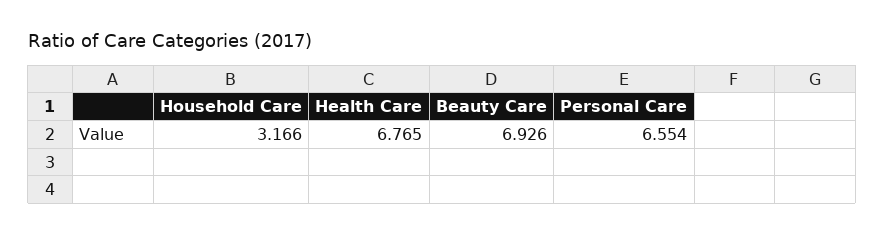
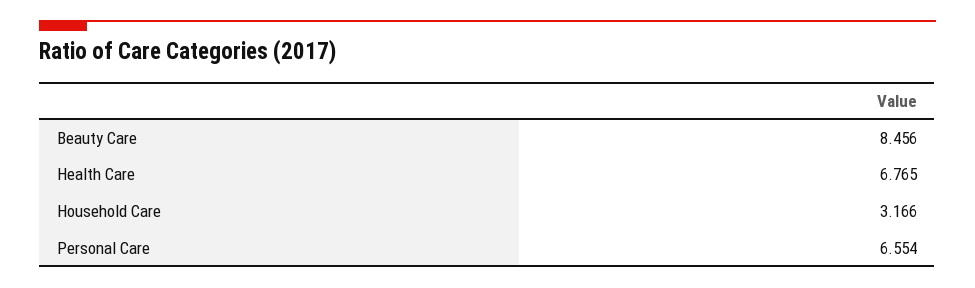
  {
    "Household Care": 3.166,
    "Health Care": 6.765,
-   "Beauty Care": 6.926,
+   "Beauty Care": 8.456,
    "Personal Care": 6.554
  }

